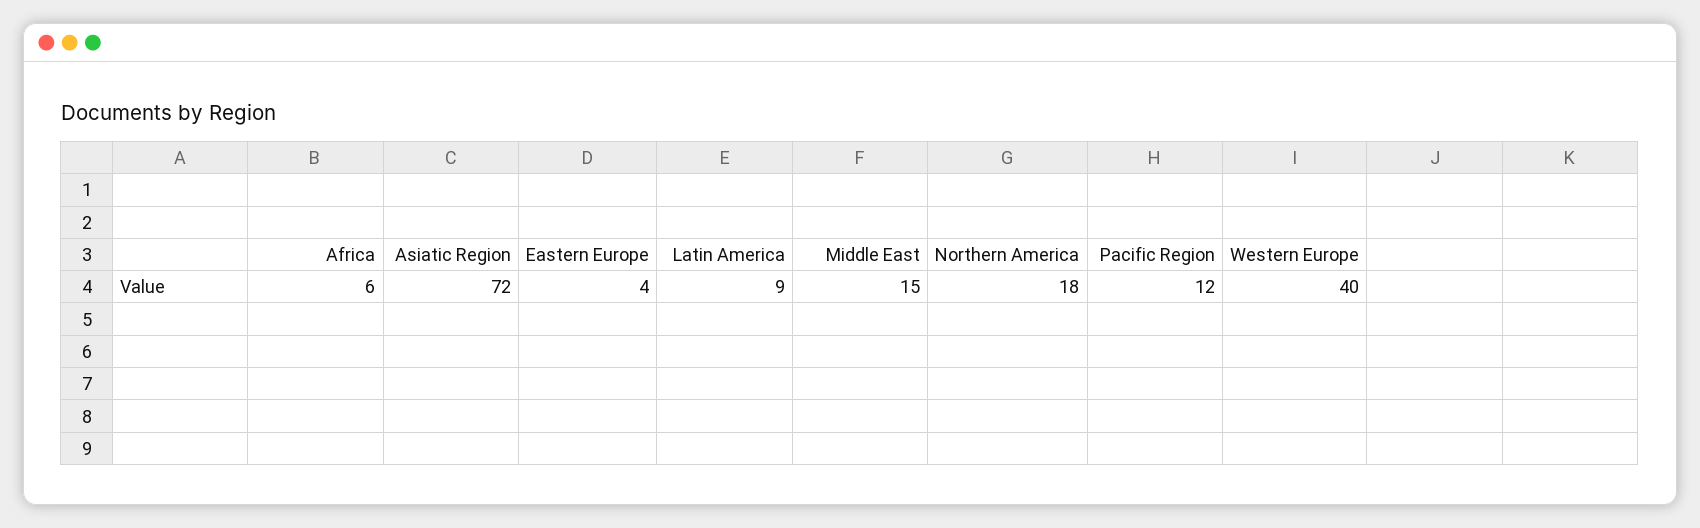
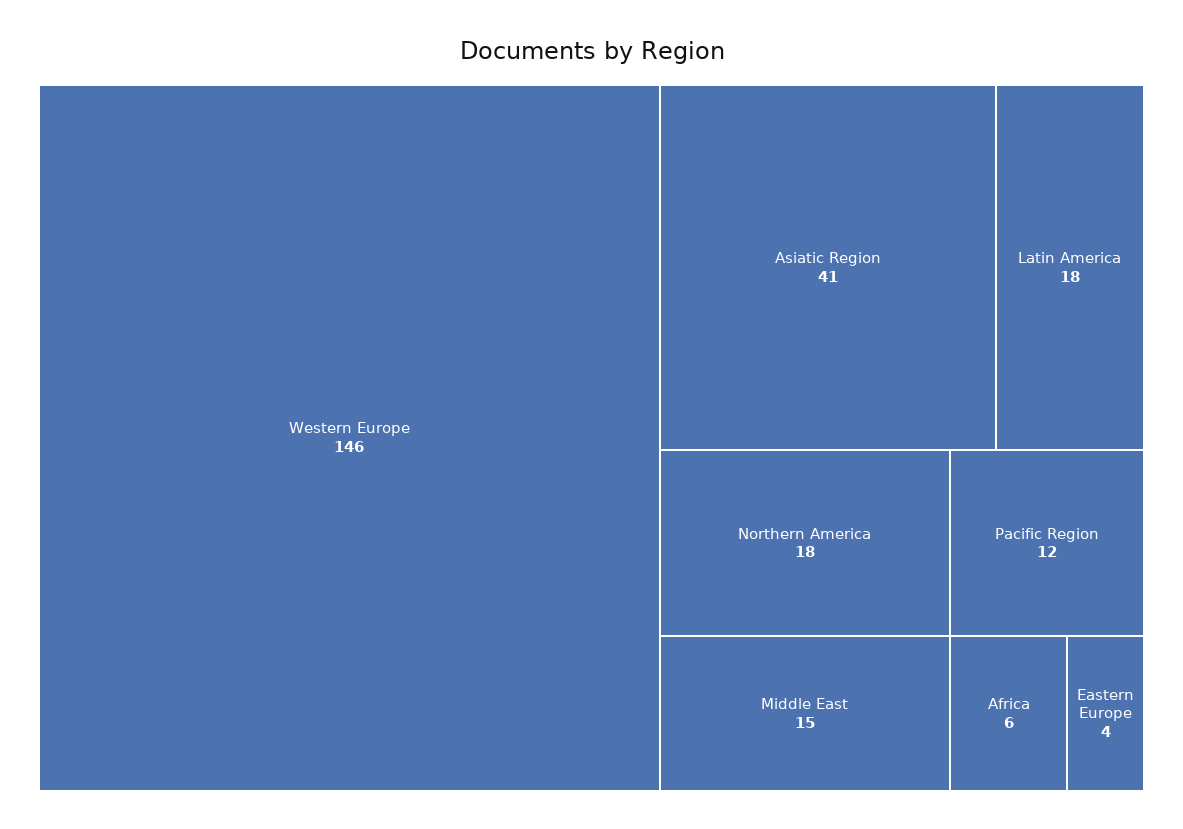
  {
    "Africa": 6,
-   "Asiatic Region": 72,
+   "Asiatic Region": 41,
    "Eastern Europe": 4,
-   "Latin America": 9,
+   "Latin America": 18,
    "Middle East": 15,
    "Northern America": 18,
    "Pacific Region": 12,
-   "Western Europe": 40
+   "Western Europe": 146
  }

